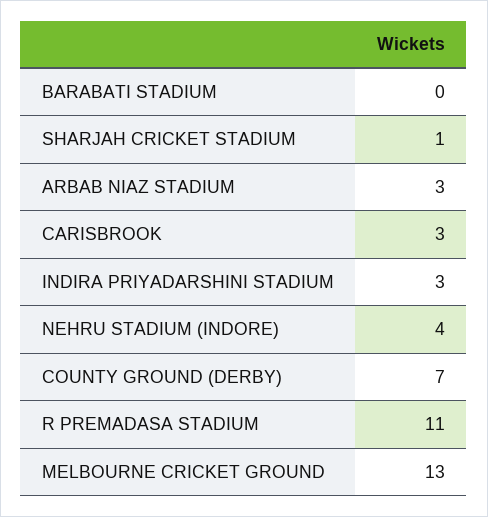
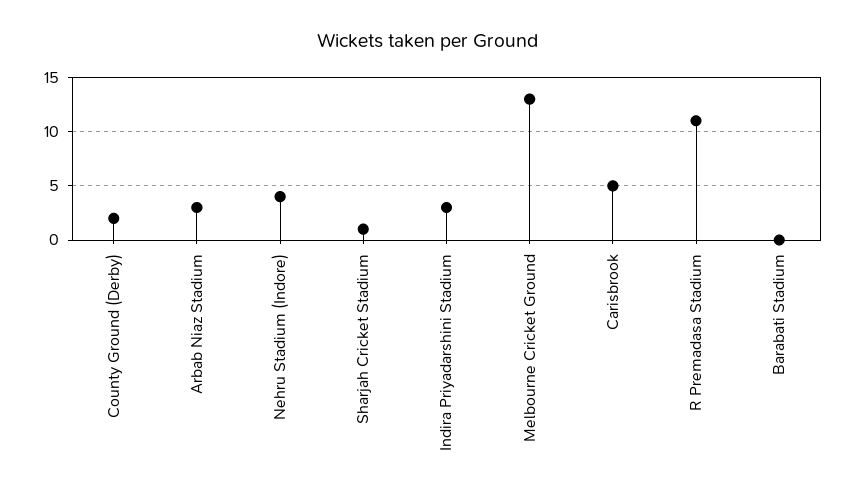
  {
    "BARABATI STADIUM": 0,
    "SHARJAH CRICKET STADIUM": 1,
    "ARBAB NIAZ STADIUM": 3,
-   "CARISBROOK": 3,
+   "CARISBROOK": 5,
    "INDIRA PRIYADARSHINI STADIUM": 3,
    "NEHRU STADIUM (INDORE)": 4,
-   "COUNTY GROUND (DERBY)": 7,
+   "COUNTY GROUND (DERBY)": 2,
    "R PREMADASA STADIUM": 11,
    "MELBOURNE CRICKET GROUND": 13
  }

